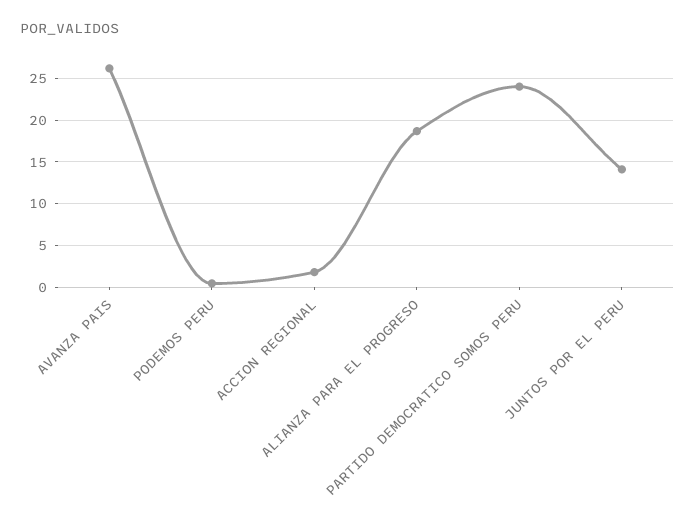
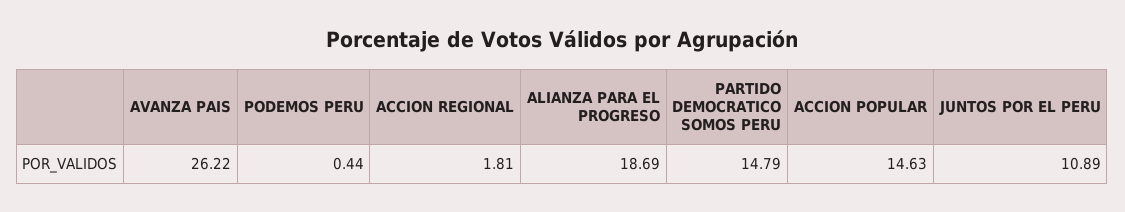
  {
    "AVANZA PAIS": 26.22,
    "PODEMOS PERU": 0.44,
    "ACCION REGIONAL": 1.81,
    "ALIANZA PARA EL PROGRESO": 18.69,
-   "PARTIDO DEMOCRATICO SOMOS PERU": 24,
+   "PARTIDO DEMOCRATICO SOMOS PERU": 14.79,
-   "JUNTOS POR EL PERU": 14
+   "JUNTOS POR EL PERU": 10.89,
+   "ACCION POPULAR": 14.63
  }

